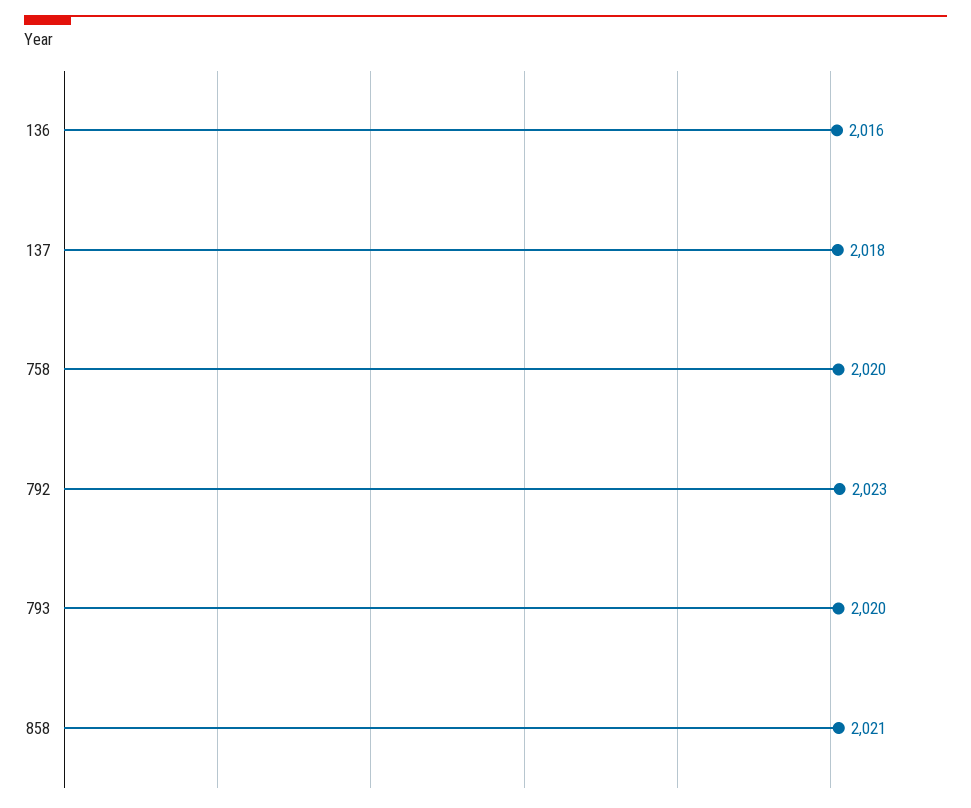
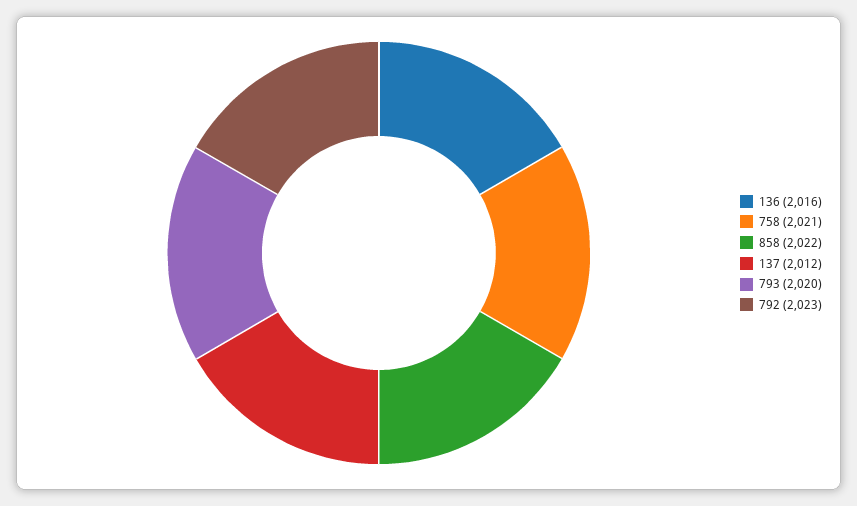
  {
    "136": 2016,
-   "137": 2018,
+   "137": 2012,
-   "758": 2020,
+   "758": 2021,
    "792": 2023,
    "793": 2020,
-   "858": 2021
+   "858": 2022
  }

